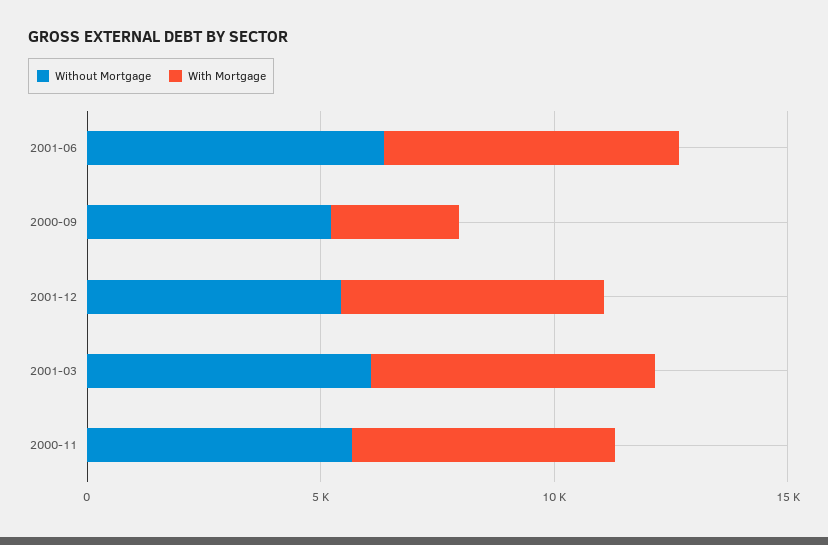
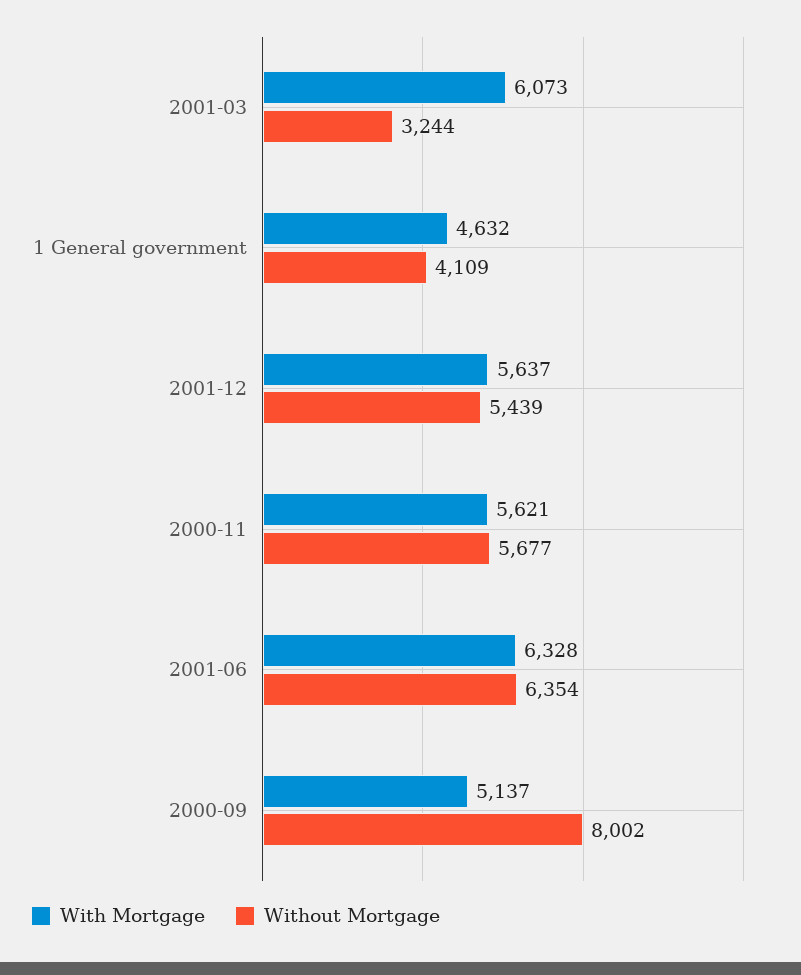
  {
    "Without Mortgage": {
      "2001-06": 6354,
-     "2000-09": 5000,
+     "2000-09": 8002,
      "2001-12": 5439,
-     "2001-03": 6000,
+     "2001-03": 3244,
-     "2000-11": 5677
+     "2000-11": 5677,
+     "1 General government": 4109
    },
    "With Mortgage": {
      "2001-06": 6328,
-     "2000-09": 3000,
+     "2000-09": 5137,
      "2001-12": 5637,
      "2001-03": 6073,
-     "2000-11": 5621
+     "2000-11": 5621,
+     "1 General government": 4632
    }
  }

